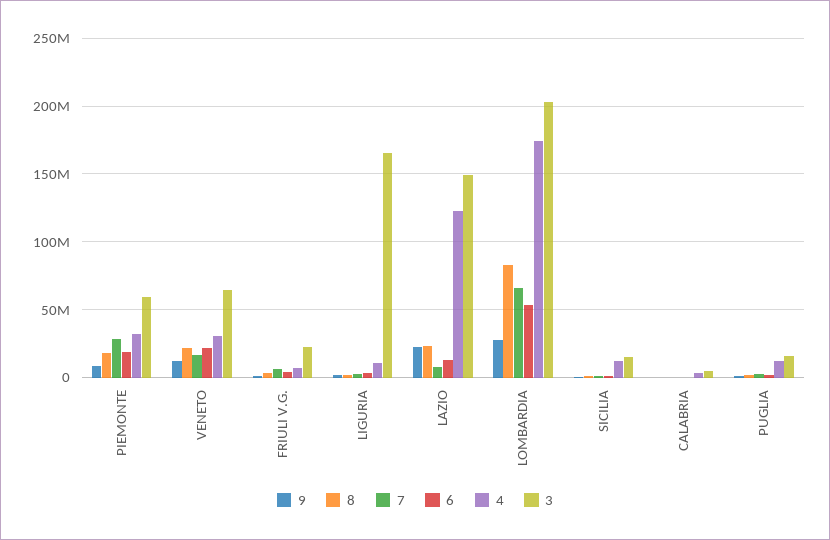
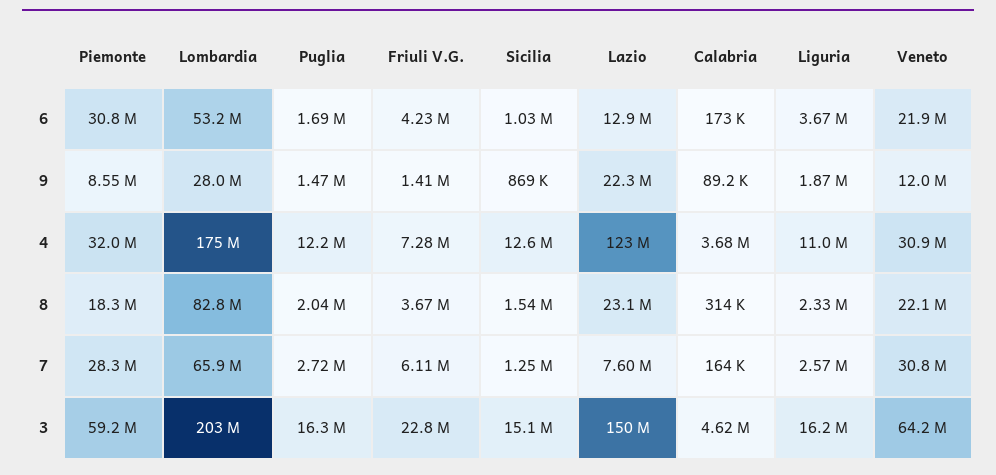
  {
    "9": {
      "PIEMONTE": 8550000,
      "VENETO": 12000000,
      "FRIULI V.G.": 1410000,
      "LIGURIA": 1870000,
      "LAZIO": 22300000,
      "LOMBARDIA": 28000000,
      "SICILIA": 869000,
      "CALABRIA": 89200,
      "PUGLIA": 1470000
    },
    "8": {
      "PIEMONTE": 18300000,
      "VENETO": 22100000,
      "FRIULI V.G.": 3670000,
      "LIGURIA": 2330000,
      "LAZIO": 23100000,
      "LOMBARDIA": 82800000,
      "SICILIA": 1540000,
      "CALABRIA": 314000,
      "PUGLIA": 2040000
    },
    "7": {
      "PIEMONTE": 28300000,
-     "VENETO": 15000000,
+     "VENETO": 30800000,
      "FRIULI V.G.": 6110000,
      "LIGURIA": 2570000,
      "LAZIO": 7600000,
      "LOMBARDIA": 65900000,
      "SICILIA": 1250000,
      "CALABRIA": 164000,
      "PUGLIA": 2720000
    },
    "6": {
-     "PIEMONTE": 20000000,
+     "PIEMONTE": 30800000,
      "VENETO": 21900000,
      "FRIULI V.G.": 4230000,
      "LIGURIA": 3670000,
      "LAZIO": 12900000,
      "LOMBARDIA": 53200000,
      "SICILIA": 1030000,
      "CALABRIA": 173000,
      "PUGLIA": 1690000
    },
    "4": {
      "PIEMONTE": 32000000,
      "VENETO": 30900000,
      "FRIULI V.G.": 7280000,
      "LIGURIA": 11000000,
      "LAZIO": 123000000,
      "LOMBARDIA": 175000000,
      "SICILIA": 12600000,
      "CALABRIA": 3680000,
      "PUGLIA": 12200000
    },
    "3": {
      "PIEMONTE": 59200000,
      "VENETO": 64200000,
      "FRIULI V.G.": 22800000,
-     "LIGURIA": 165000000,
+     "LIGURIA": 16200000,
      "LAZIO": 150000000,
      "LOMBARDIA": 203000000,
      "SICILIA": 15100000,
      "CALABRIA": 4620000,
      "PUGLIA": 16300000
    }
  }

